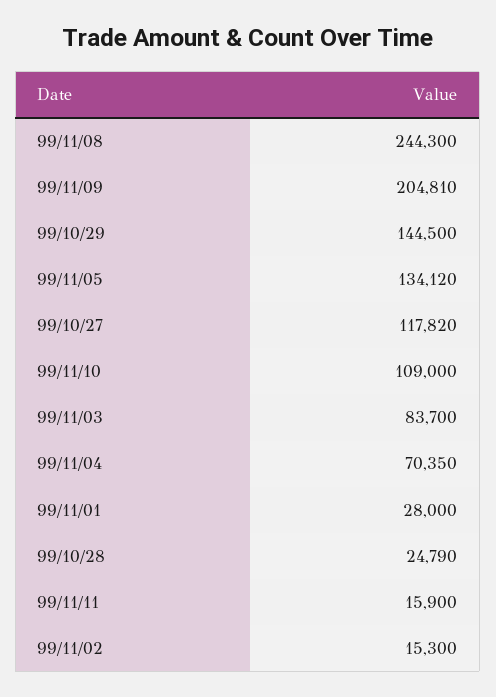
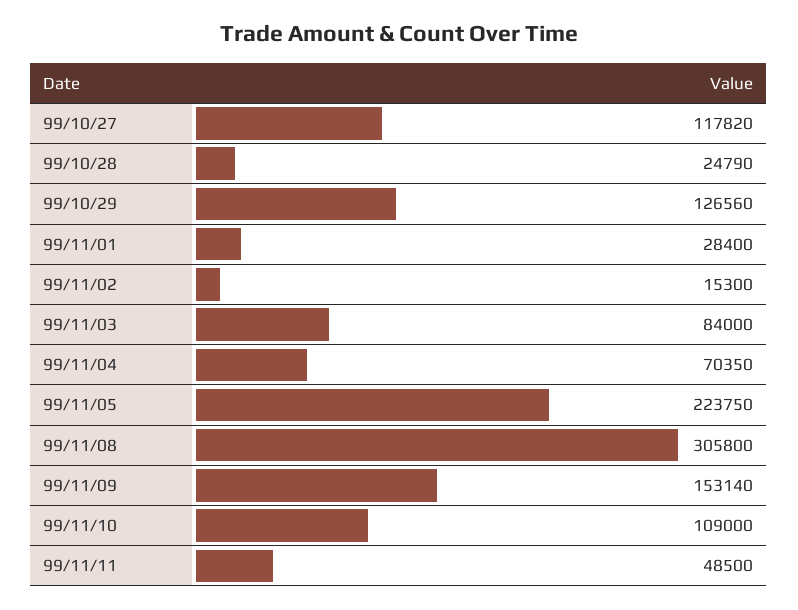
  {
-   "99/11/08": 244300,
+   "99/11/08": 305800,
-   "99/11/09": 204810,
+   "99/11/09": 153140,
-   "99/10/29": 144500,
+   "99/10/29": 126560,
-   "99/11/05": 134120,
+   "99/11/05": 223750,
    "99/10/27": 117820,
    "99/11/10": 109000,
-   "99/11/03": 83700,
+   "99/11/03": 84000,
    "99/11/04": 70350,
-   "99/11/01": 28000,
+   "99/11/01": 28400,
    "99/10/28": 24790,
-   "99/11/11": 15900,
+   "99/11/11": 48500,
    "99/11/02": 15300
  }

